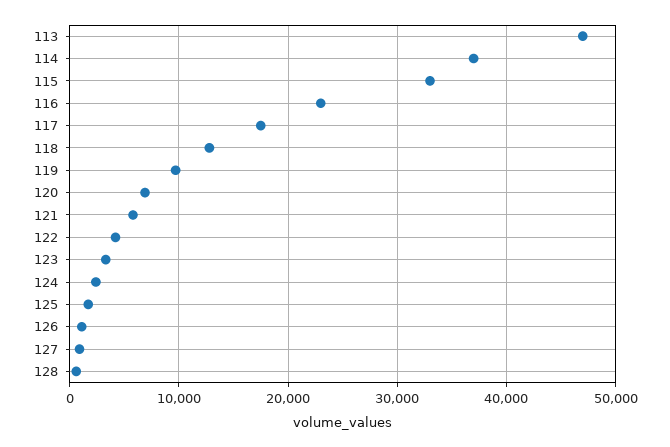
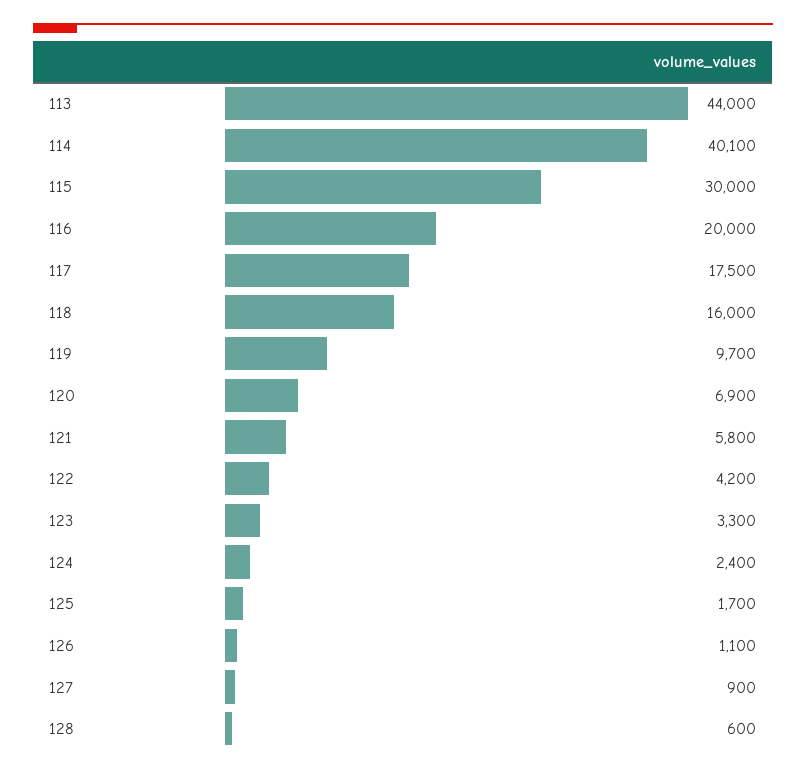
  {
-   "113": 47000,
+   "113": 44000,
-   "114": 37000,
+   "114": 40100,
-   "115": 33000,
+   "115": 30000,
-   "116": 23000,
+   "116": 20000,
    "117": 17500,
-   "118": 13000,
+   "118": 16000,
    "119": 9700,
    "120": 6900,
    "121": 5800,
    "122": 4200,
    "123": 3300,
    "124": 2400,
    "125": 1700,
    "126": 1100,
    "127": 900,
    "128": 600
  }

